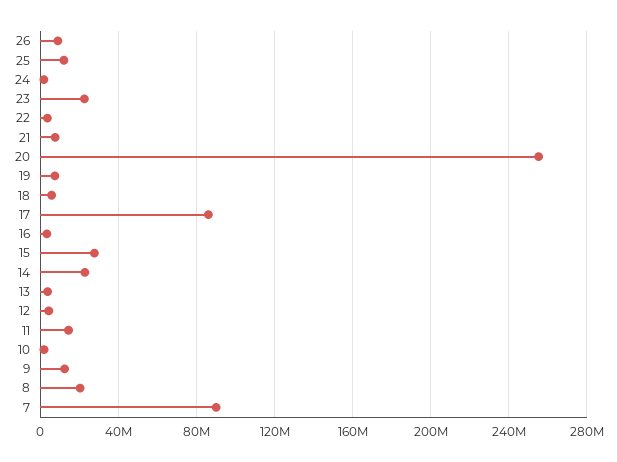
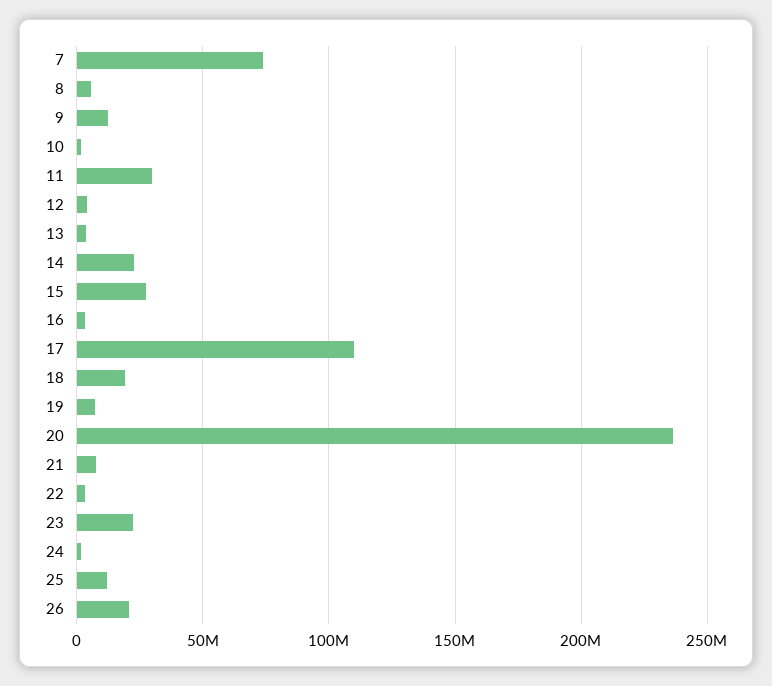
  {
-   "26": 10000000,
+   "26": 20000000,
    "25": 10000000,
    "24": 0,
    "23": 25000000,
    "22": 5000000,
    "21": 10000000,
-   "20": 255000000,
+   "20": 235000000,
    "19": 5000000,
-   "18": 5000000,
+   "18": 20000000,
-   "17": 85000000,
+   "17": 110000000,
    "16": 5000000,
    "15": 30000000,
    "14": 25000000,
    "13": 5000000,
    "12": 5000000,
-   "11": 15000000,
+   "11": 30000000,
    "10": 0,
    "9": 10000000,
-   "8": 20000000,
+   "8": 5000000,
-   "7": 90000000
+   "7": 75000000
  }

